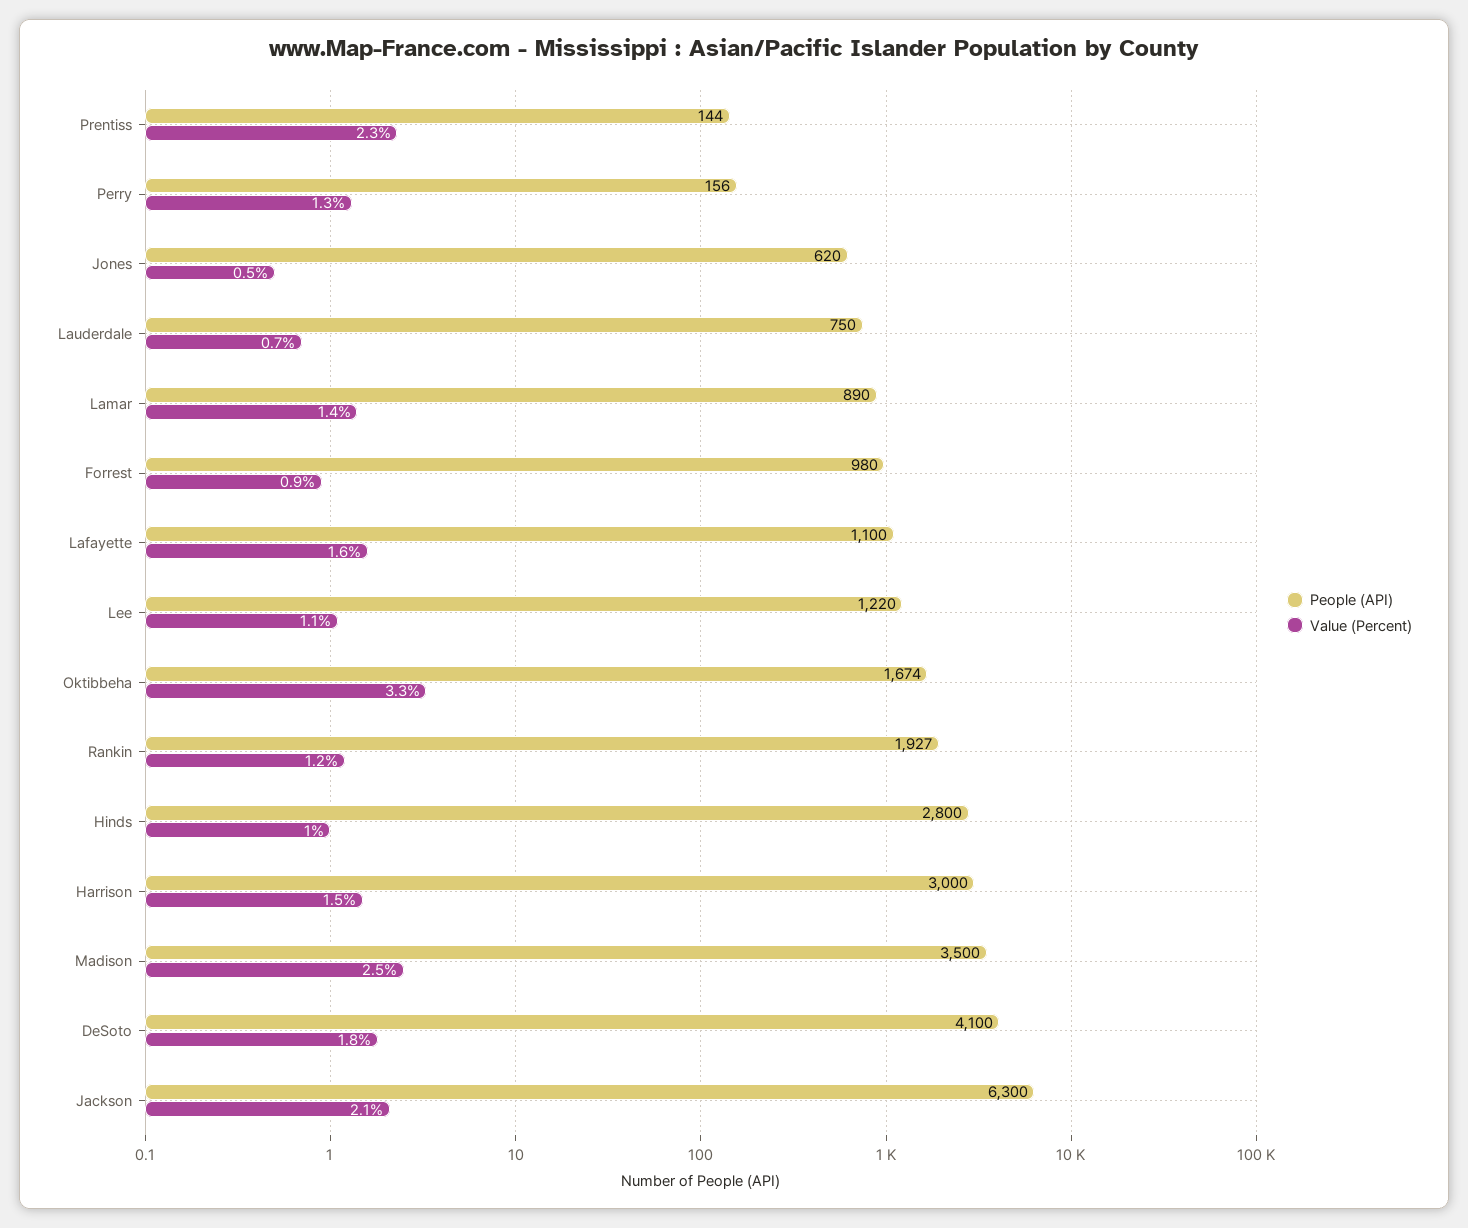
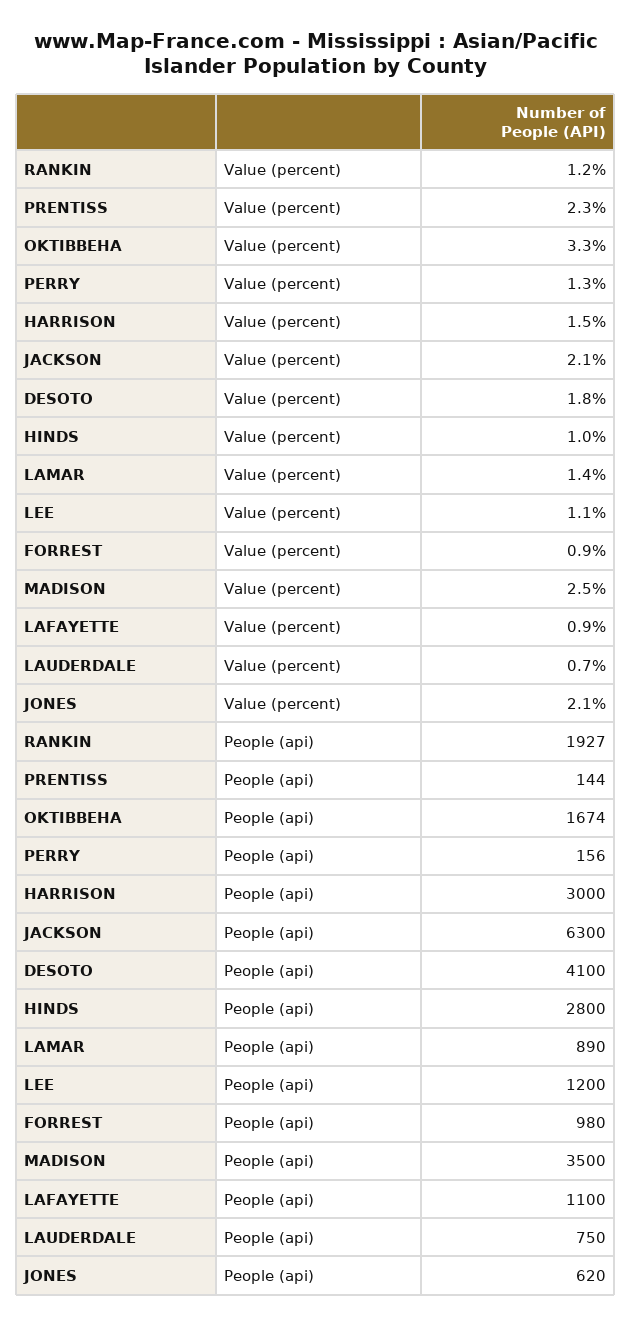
  {
    "People (API)": {
      "Prentiss": 144,
      "Perry": 156,
      "Jones": 620,
      "Lauderdale": 750,
      "Lamar": 890,
      "Forrest": 980,
      "Lafayette": 1100,
-     "Lee": 1220,
+     "Lee": 1200,
      "Oktibbeha": 1674,
      "Rankin": 1927,
      "Hinds": 2800,
      "Harrison": 3000,
      "Madison": 3500,
      "DeSoto": 4100,
      "Jackson": 6300
    },
    "Value (Percent)": {
      "Prentiss": 2.3,
      "Perry": 1.3,
-     "Jones": 0.5,
+     "Jones": 2.1,
      "Lauderdale": 0.7,
      "Lamar": 1.4,
      "Forrest": 0.9,
-     "Lafayette": 1.6,
+     "Lafayette": 0.9,
      "Lee": 1.1,
      "Oktibbeha": 3.3,
      "Rankin": 1.2,
      "Hinds": 1,
      "Harrison": 1.5,
      "Madison": 2.5,
      "DeSoto": 1.8,
      "Jackson": 2.1
    }
  }

